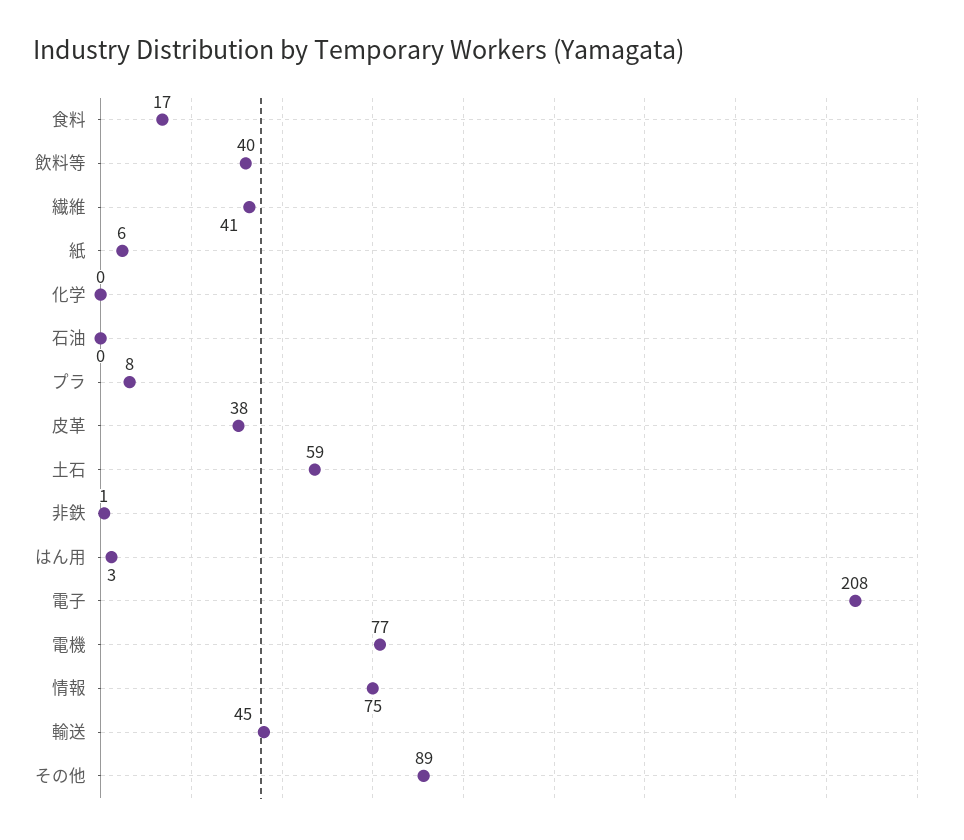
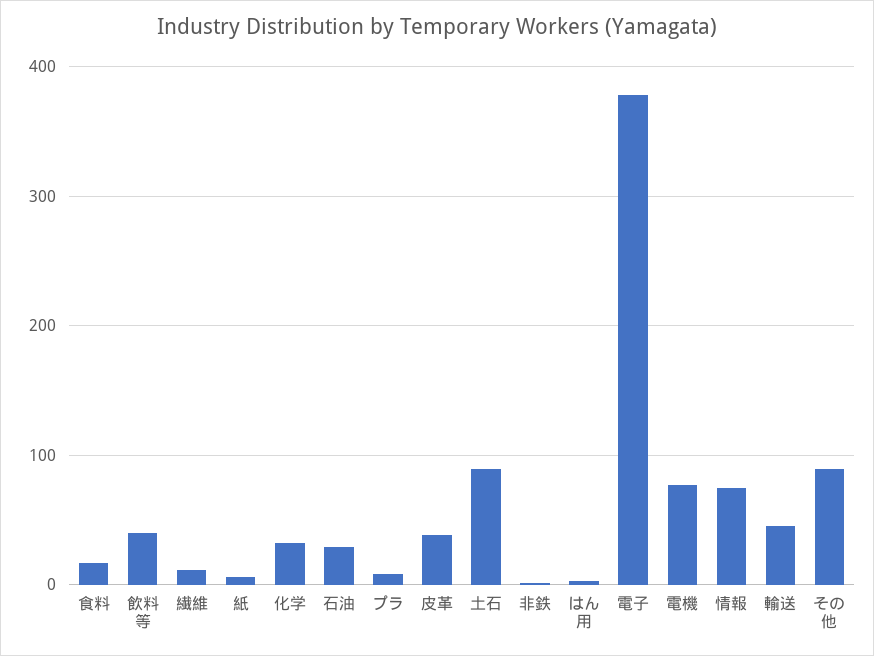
  {
    "食料": 17,
    "飲料等": 40,
-   "繊維": 41,
+   "繊維": 10,
    "紙": 6,
-   "化学": 0,
+   "化学": 30,
-   "石油": 0,
+   "石油": 30,
    "プラ": 8,
    "皮革": 38,
-   "土石": 59,
+   "土石": 90,
    "非鉄": 1,
    "はん用": 3,
-   "電子": 208,
+   "電子": 380,
    "電機": 77,
    "情報": 75,
    "輸送": 45,
    "その他": 89
  }

